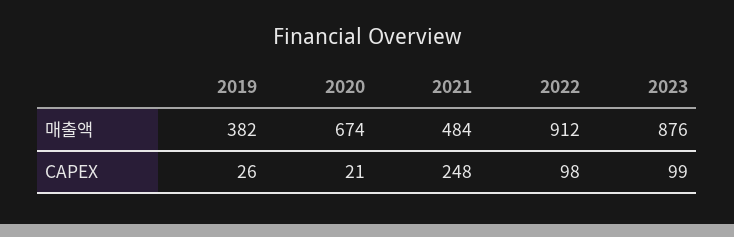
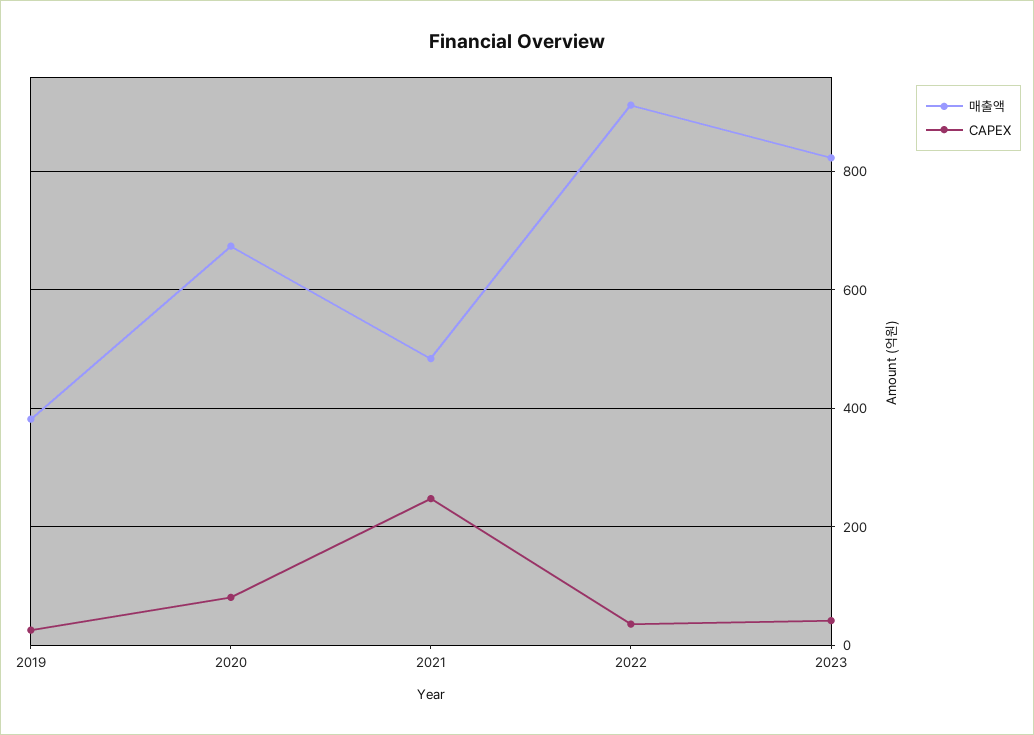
  {
    "매출액": {
      "2019": 382,
      "2020": 674,
      "2021": 484,
      "2022": 912,
-     "2023": 876
+     "2023": 820
    },
    "CAPEX": {
      "2019": 26,
-     "2020": 21,
+     "2020": 80,
      "2021": 248,
-     "2022": 98,
+     "2022": 40,
-     "2023": 99
+     "2023": 40
    }
  }

